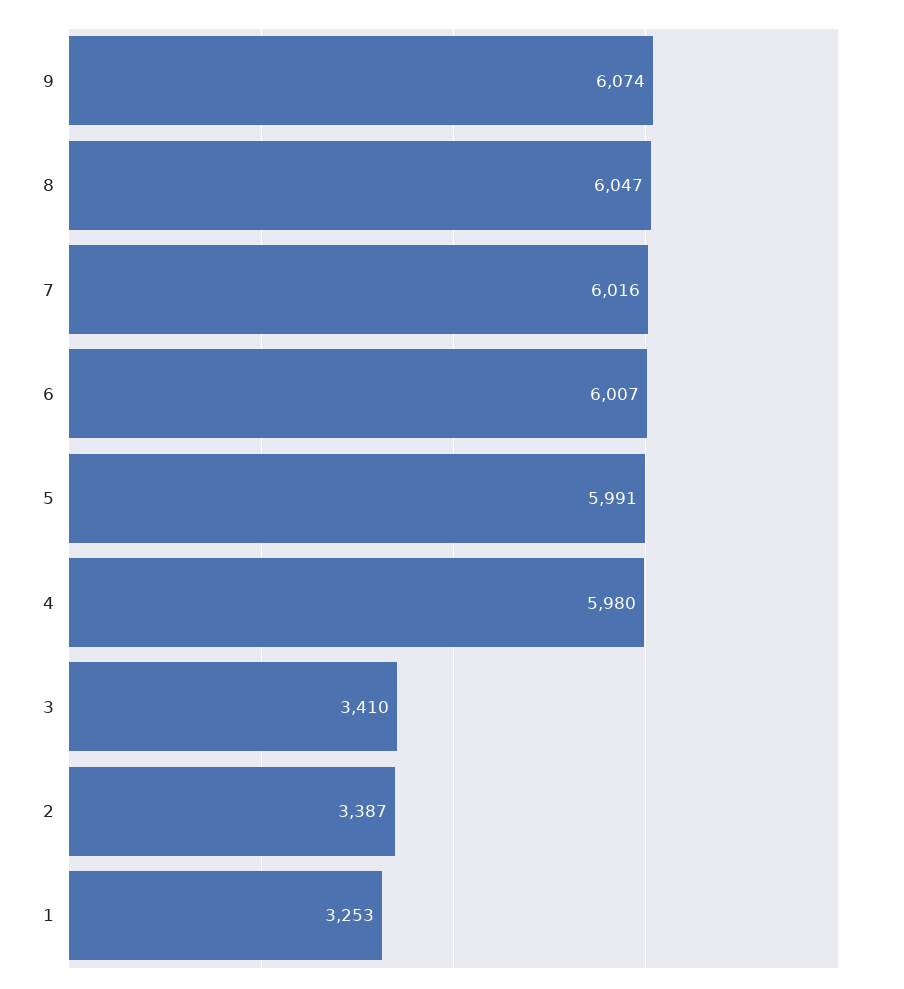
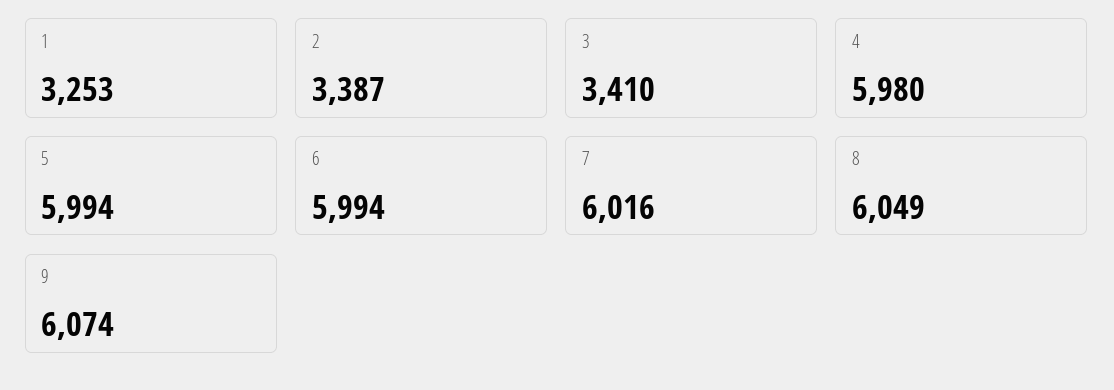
  {
    "9": 6074,
-   "8": 6047,
+   "8": 6049,
    "7": 6016,
-   "6": 6007,
+   "6": 5994,
-   "5": 5991,
+   "5": 5994,
    "4": 5980,
    "3": 3410,
    "2": 3387,
    "1": 3253
  }

